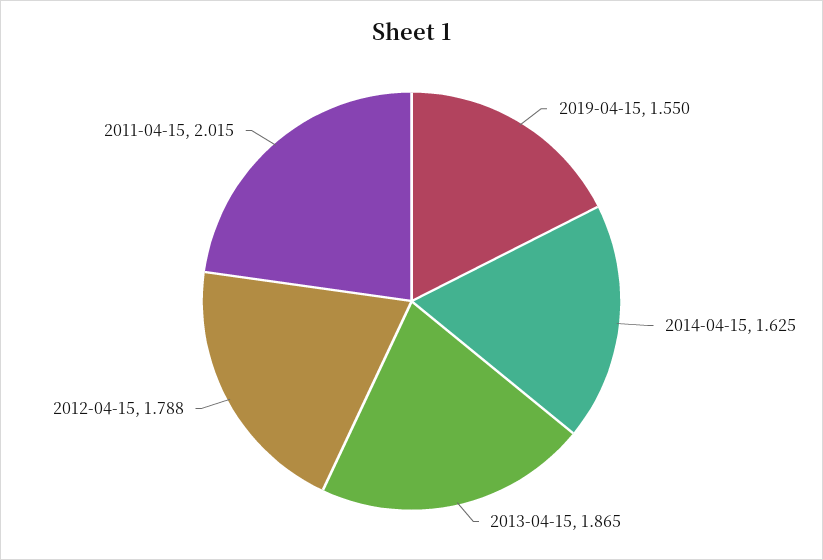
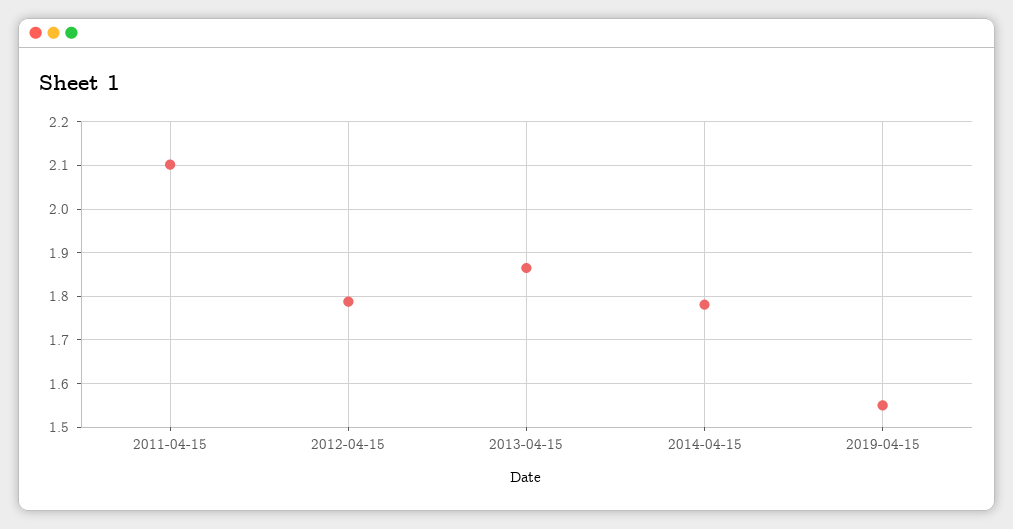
  {
    "2019-04-15": 1.55,
-   "2014-04-15": 1.625,
+   "2014-04-15": 1.78,
    "2013-04-15": 1.865,
    "2012-04-15": 1.788,
-   "2011-04-15": 2.015
+   "2011-04-15": 2.1
  }

